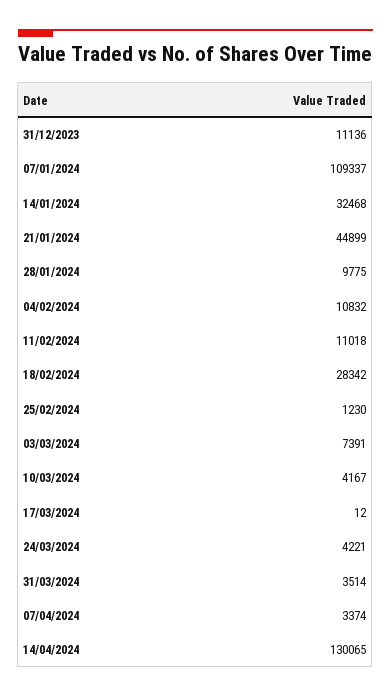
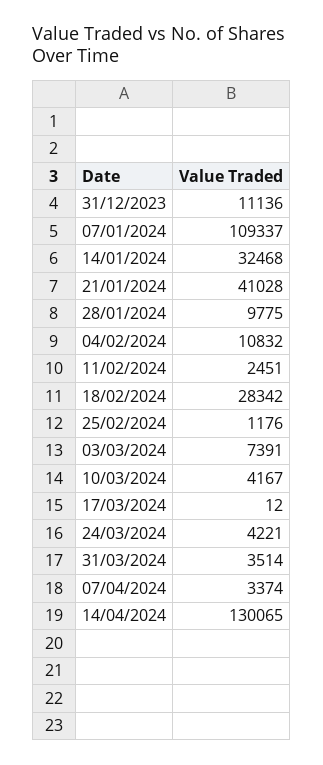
  {
    "31/12/2023": 11136,
    "07/01/2024": 109337,
    "14/01/2024": 32468,
-   "21/01/2024": 44899,
+   "21/01/2024": 41028,
    "28/01/2024": 9775,
    "04/02/2024": 10832,
-   "11/02/2024": 11018,
+   "11/02/2024": 2451,
    "18/02/2024": 28342,
-   "25/02/2024": 1230,
+   "25/02/2024": 1176,
    "03/03/2024": 7391,
    "10/03/2024": 4167,
    "17/03/2024": 12,
    "24/03/2024": 4221,
    "31/03/2024": 3514,
    "07/04/2024": 3374,
    "14/04/2024": 130065
  }

